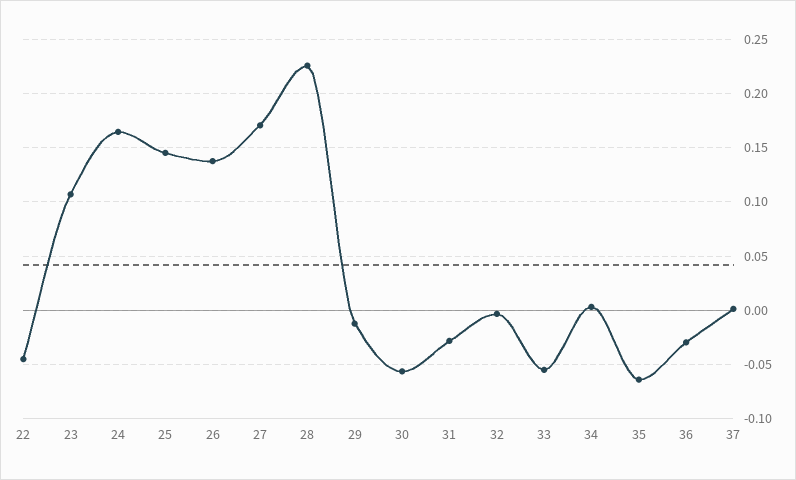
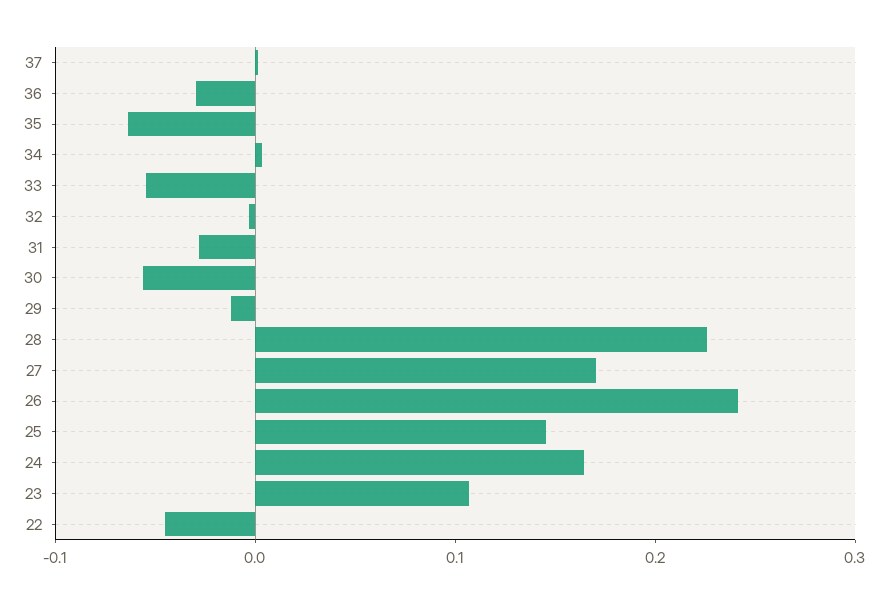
  {
    "22": -0.05,
    "23": 0.11,
    "24": 0.16,
    "25": 0.15,
-   "26": 0.14,
+   "26": 0.24,
    "27": 0.17,
    "28": 0.23,
    "29": -0.01,
    "30": -0.06,
    "31": -0.03,
    "32": 0,
    "33": -0.05,
    "34": 0,
    "35": -0.06,
    "36": -0.03,
    "37": 0
  }

